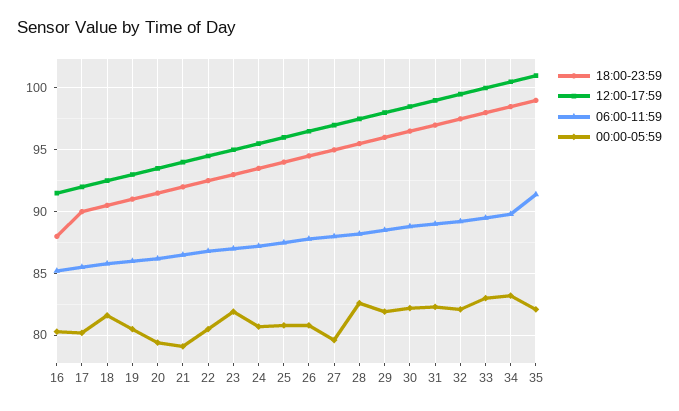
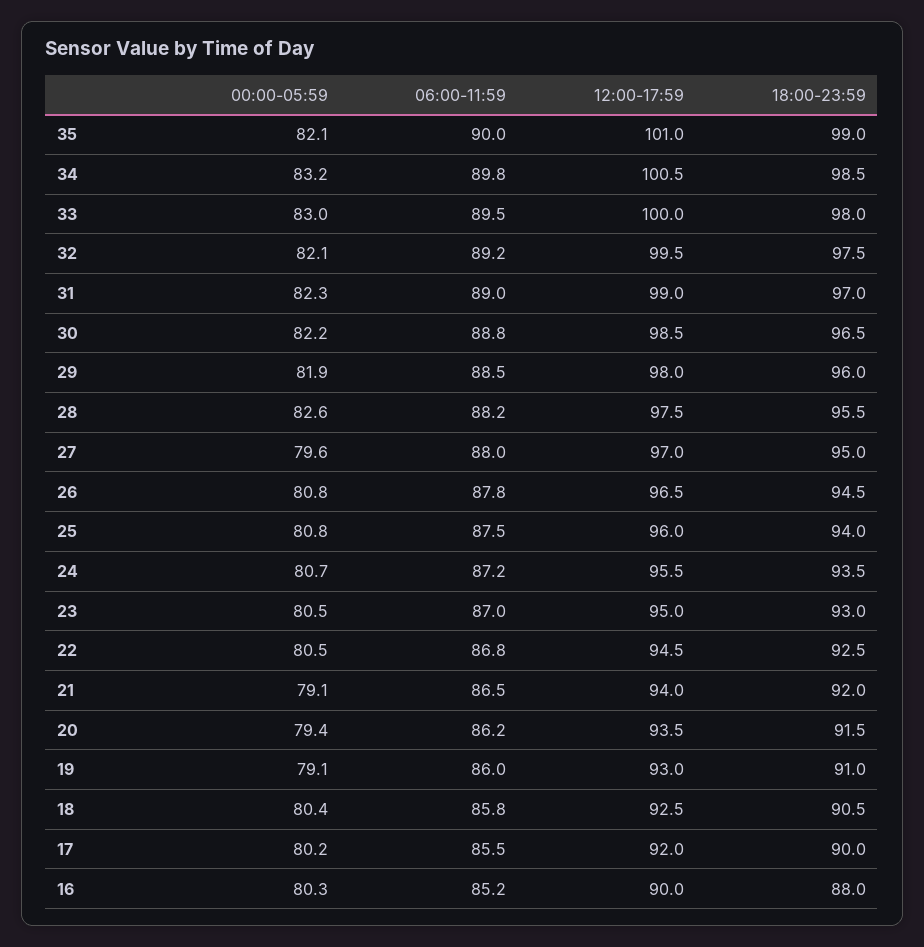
  {
    "18:00-23:59": {
      "16": 88,
      "17": 90,
      "18": 90.5,
      "19": 91,
      "20": 91.5,
      "21": 92,
      "22": 92.5,
      "23": 93,
      "24": 93.5,
      "25": 94,
      "26": 94.5,
      "27": 95,
      "28": 95.5,
      "29": 96,
      "30": 96.5,
      "31": 97,
      "32": 97.5,
      "33": 98,
      "34": 98.5,
      "35": 99
    },
    "12:00-17:59": {
-     "16": 91.5,
+     "16": 90,
      "17": 92,
      "18": 92.5,
      "19": 93,
      "20": 93.5,
      "21": 94,
      "22": 94.5,
      "23": 95,
      "24": 95.5,
      "25": 96,
      "26": 96.5,
      "27": 97,
      "28": 97.5,
      "29": 98,
      "30": 98.5,
      "31": 99,
      "32": 99.5,
      "33": 100,
      "34": 100.5,
      "35": 101
    },
    "06:00-11:59": {
      "16": 85.2,
      "17": 85.5,
      "18": 85.8,
      "19": 86,
      "20": 86.2,
      "21": 86.5,
      "22": 86.8,
      "23": 87,
      "24": 87.2,
      "25": 87.5,
      "26": 87.8,
      "27": 88,
      "28": 88.2,
      "29": 88.5,
      "30": 88.8,
      "31": 89,
      "32": 89.2,
      "33": 89.5,
      "34": 89.8,
-     "35": 91.5
+     "35": 90
    },
    "00:00-05:59": {
      "16": 80.3,
      "17": 80.2,
-     "18": 81.5,
+     "18": 80.4,
-     "19": 80.5,
+     "19": 79.1,
      "20": 79.4,
      "21": 79.1,
      "22": 80.5,
-     "23": 82,
+     "23": 80.5,
      "24": 80.7,
      "25": 80.8,
      "26": 80.8,
      "27": 79.6,
      "28": 82.6,
      "29": 81.9,
      "30": 82.2,
      "31": 82.3,
      "32": 82.1,
      "33": 83,
      "34": 83.2,
      "35": 82.1
    }
  }

